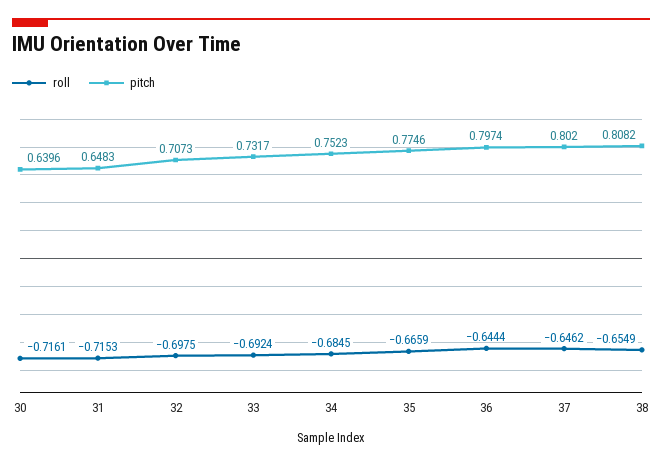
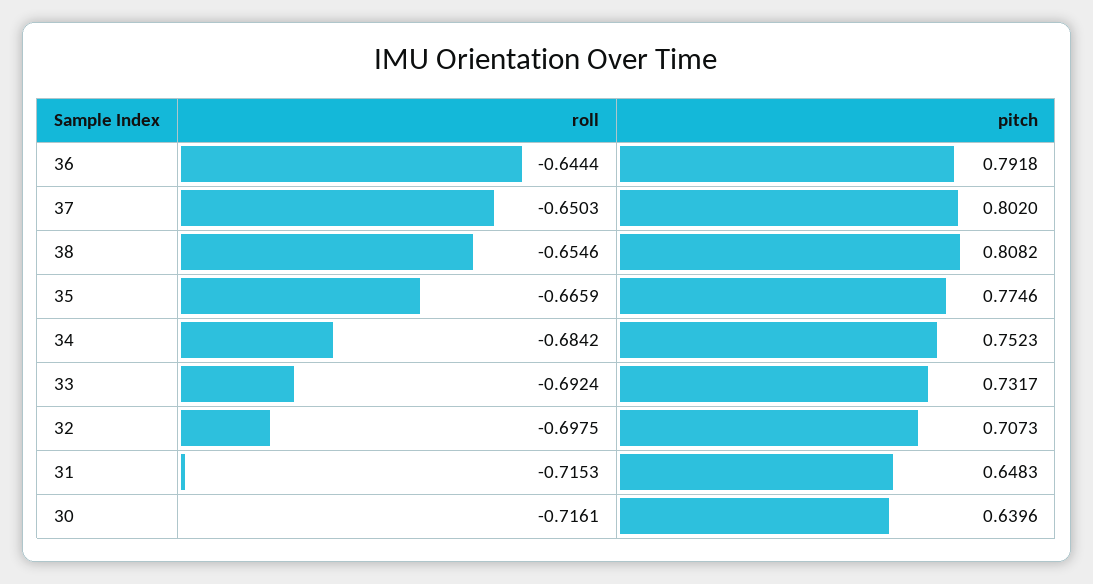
  {
    "roll": {
      "30": -0.7161,
      "31": -0.7153,
      "32": -0.6975,
      "33": -0.6924,
-     "34": -0.6845,
+     "34": -0.6842,
      "35": -0.6659,
      "36": -0.6444,
-     "37": -0.6462,
+     "37": -0.6503,
-     "38": -0.6549
+     "38": -0.6546
    },
    "pitch": {
      "30": 0.6396,
      "31": 0.6483,
      "32": 0.7073,
      "33": 0.7317,
      "34": 0.7523,
      "35": 0.7746,
-     "36": 0.7974,
+     "36": 0.7918,
      "37": 0.802,
      "38": 0.8082
    }
  }

